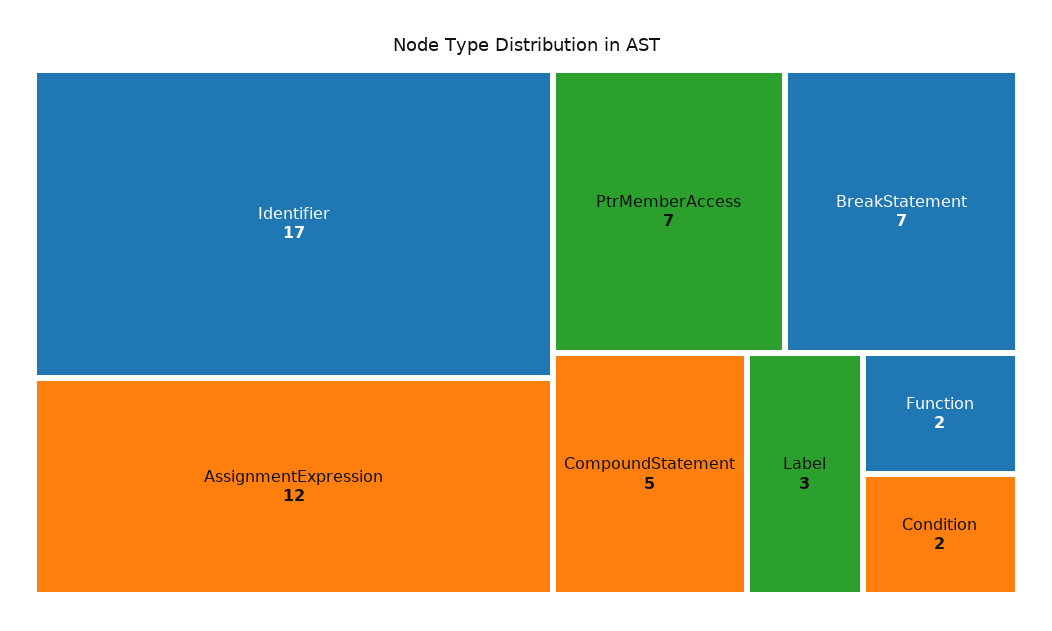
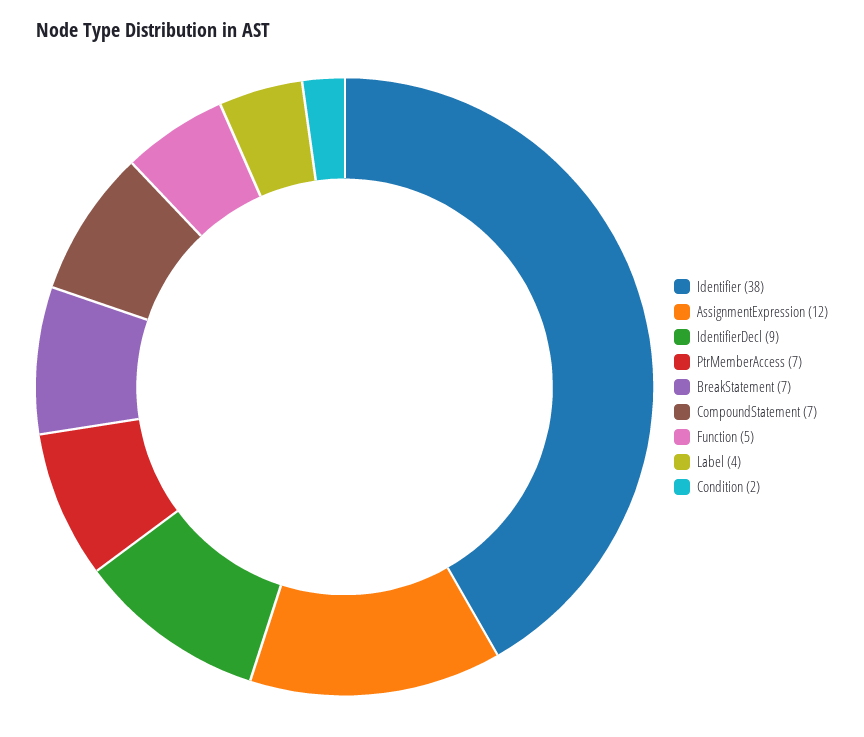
  {
-   "Identifier": 17,
+   "Identifier": 38,
    "AssignmentExpression": 12,
    "PtrMemberAccess": 7,
    "BreakStatement": 7,
-   "CompoundStatement": 5,
+   "CompoundStatement": 7,
-   "Label": 3,
+   "Label": 4,
-   "Function": 2,
+   "Function": 5,
-   "Condition": 2
+   "Condition": 2,
+   "IdentifierDecl": 9
  }

